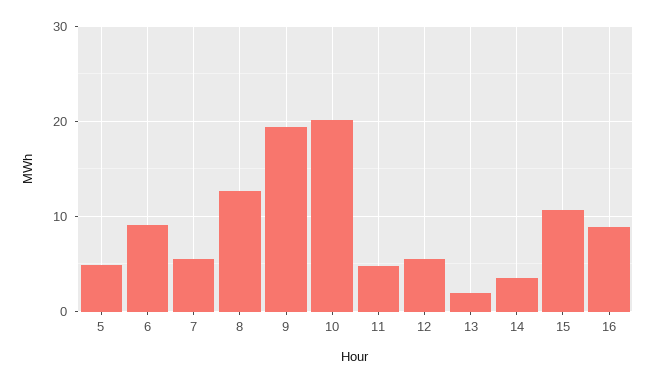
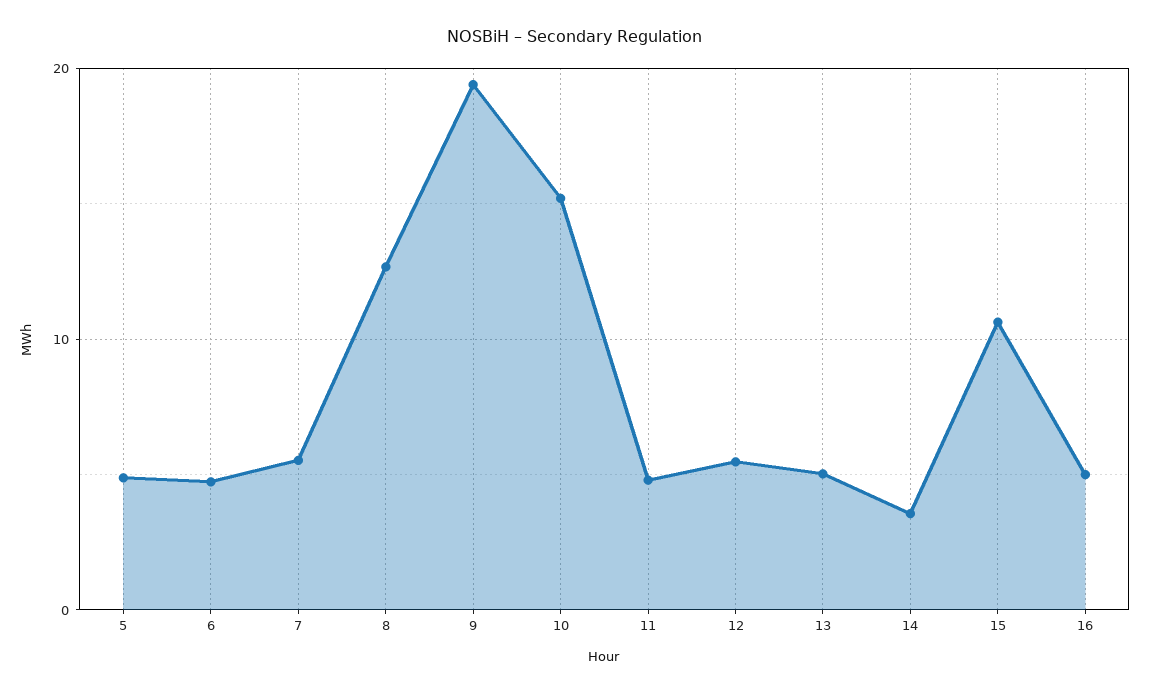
  {
    "5": 5,
-   "6": 9,
+   "6": 5,
    "7": 6,
    "8": 13,
    "9": 19,
-   "10": 20,
+   "10": 15,
    "11": 5,
    "12": 5,
-   "13": 2,
+   "13": 5,
    "14": 4,
    "15": 11,
-   "16": 9
+   "16": 5
  }

